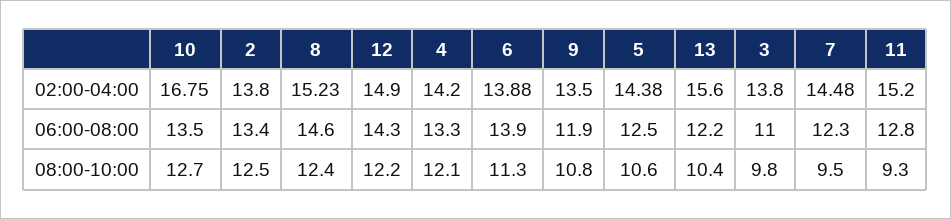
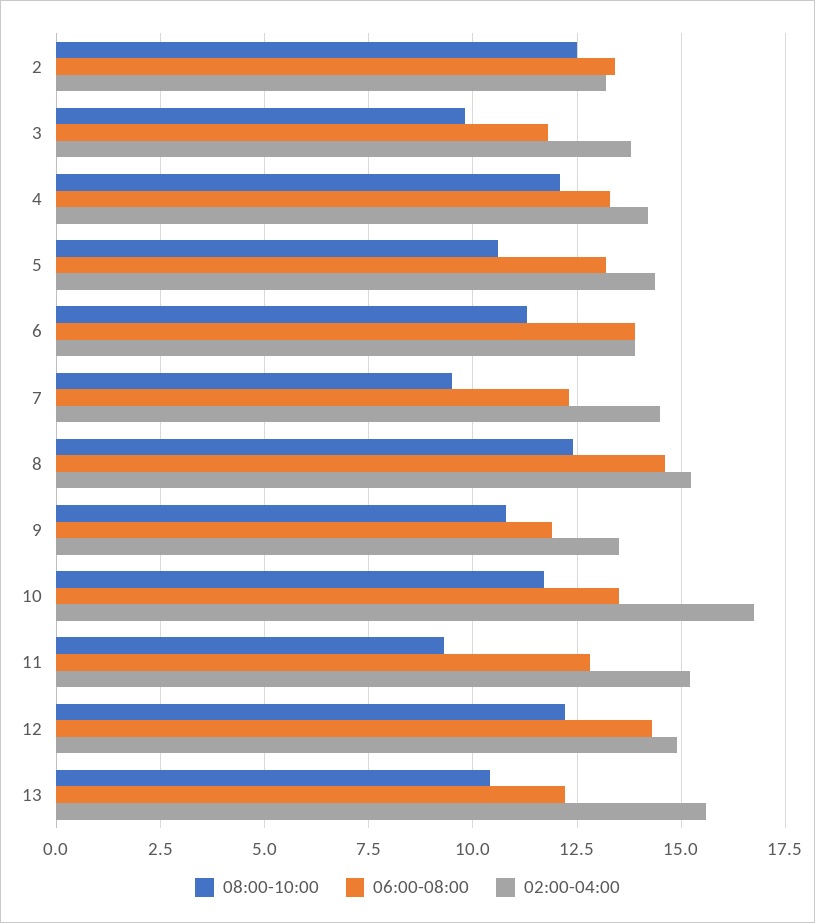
  {
    "02:00-04:00": {
      "10": 16.75,
-     "2": 13.8,
+     "2": 13.25,
      "8": 15.23,
      "12": 14.9,
      "4": 14.2,
      "6": 13.88,
      "9": 13.5,
      "5": 14.38,
      "13": 15.6,
      "3": 13.8,
      "7": 14.48,
      "11": 15.2
    },
    "06:00-08:00": {
      "10": 13.5,
      "2": 13.4,
      "8": 14.6,
      "12": 14.3,
      "4": 13.3,
      "6": 13.9,
      "9": 11.9,
-     "5": 12.5,
+     "5": 13.25,
      "13": 12.2,
-     "3": 11,
+     "3": 11.75,
      "7": 12.3,
      "11": 12.8
    },
    "08:00-10:00": {
-     "10": 12.7,
+     "10": 11.75,
      "2": 12.5,
      "8": 12.4,
      "12": 12.2,
      "4": 12.1,
      "6": 11.3,
      "9": 10.8,
      "5": 10.6,
      "13": 10.4,
      "3": 9.8,
      "7": 9.5,
      "11": 9.3
    }
  }

